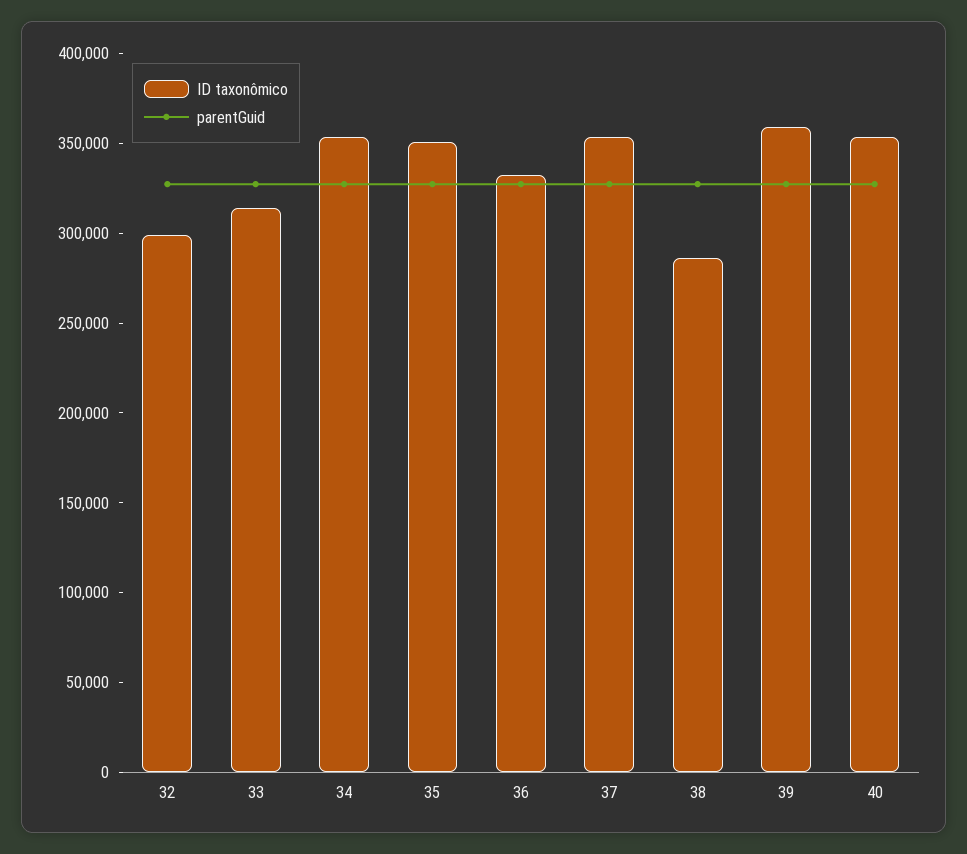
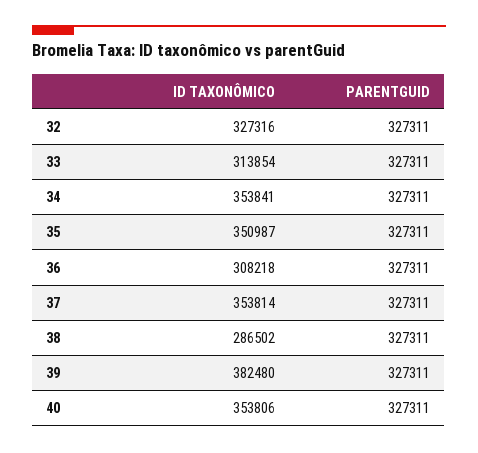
  {
    "ID taxonômico": {
-     "32": 300000,
+     "32": 327316,
      "33": 313854,
      "34": 353841,
      "35": 350987,
-     "36": 330000,
+     "36": 308218,
      "37": 353814,
      "38": 286502,
-     "39": 360000,
+     "39": 382480,
      "40": 353806
    },
    "parentGuid": {
      "32": 327311,
      "33": 327311,
      "34": 327311,
      "35": 327311,
      "36": 327311,
      "37": 327311,
      "38": 327311,
      "39": 327311,
      "40": 327311
    }
  }

